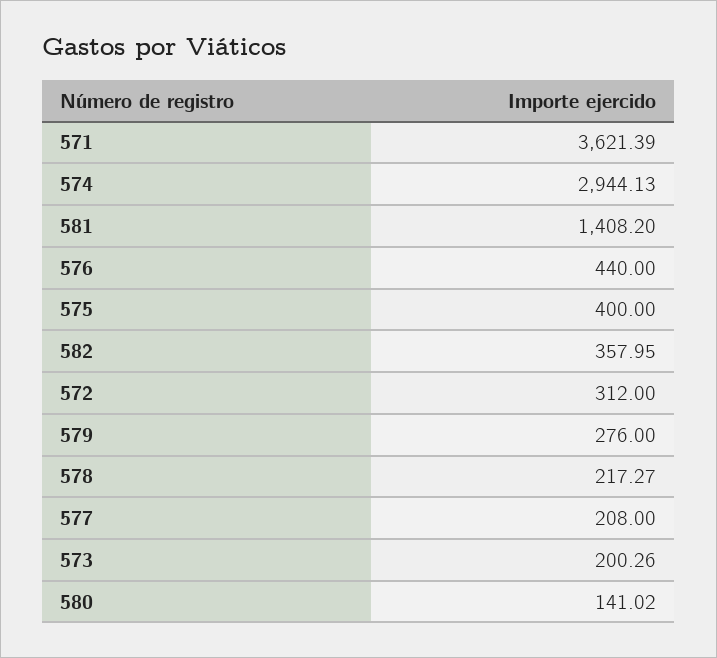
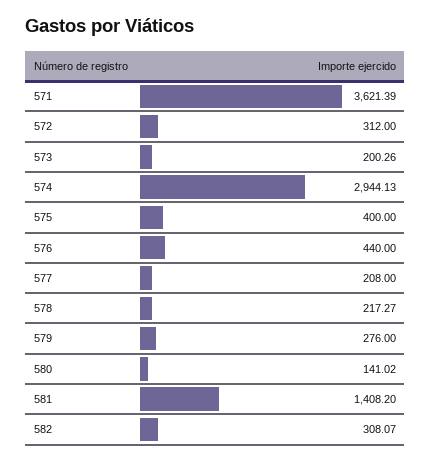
  {
    "571": 3621.39,
    "574": 2944.13,
    "581": 1408.2,
    "576": 440,
    "575": 400,
-   "582": 357.95,
+   "582": 308.07,
    "572": 312,
    "579": 276,
    "578": 217.27,
    "577": 208,
    "573": 200.26,
    "580": 141.02
  }

